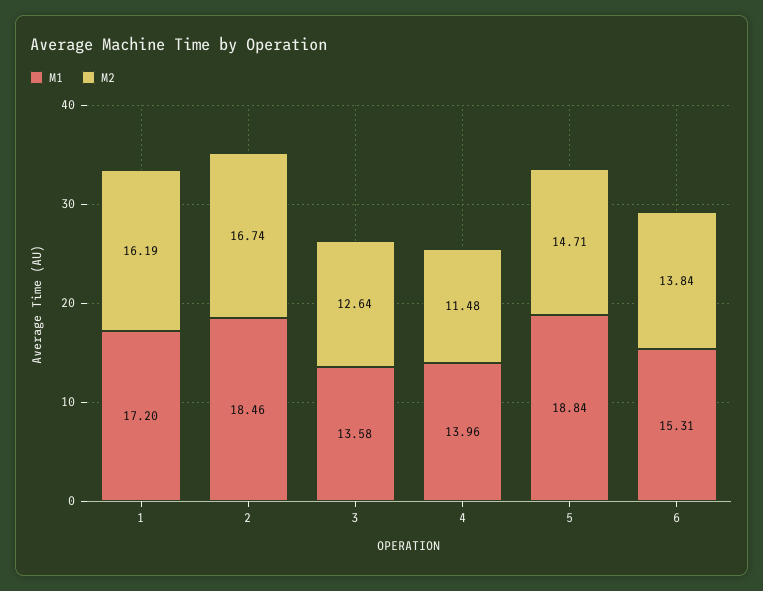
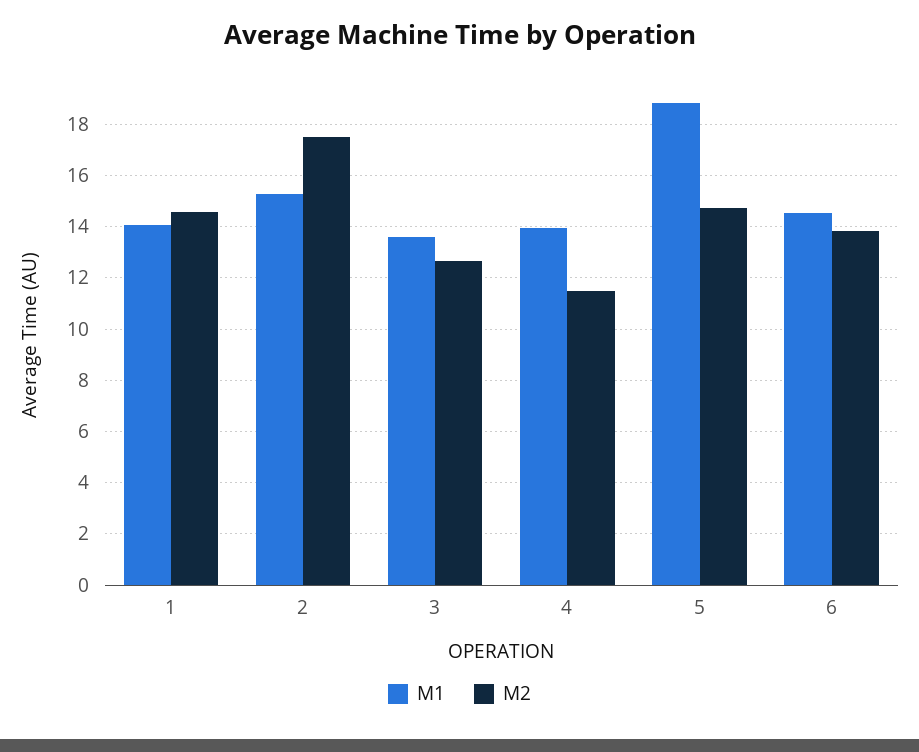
  {
    "M1": {
-     "1": 17.2,
+     "1": 14,
-     "2": 18.46,
+     "2": 15.25,
      "3": 13.58,
      "4": 13.96,
      "5": 18.84,
-     "6": 15.31
+     "6": 14.5
    },
    "M2": {
-     "1": 16.19,
+     "1": 14.5,
-     "2": 16.74,
+     "2": 17.5,
      "3": 12.64,
      "4": 11.48,
      "5": 14.71,
      "6": 13.84
    }
  }

